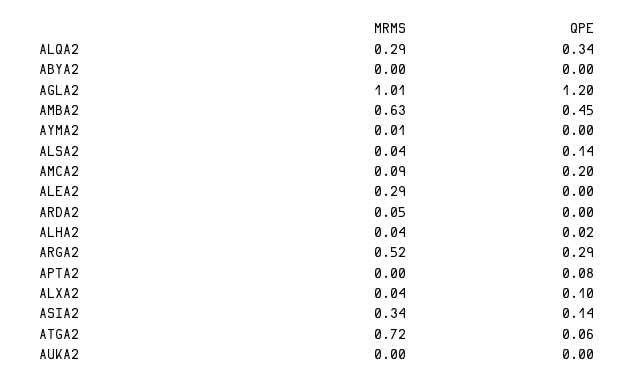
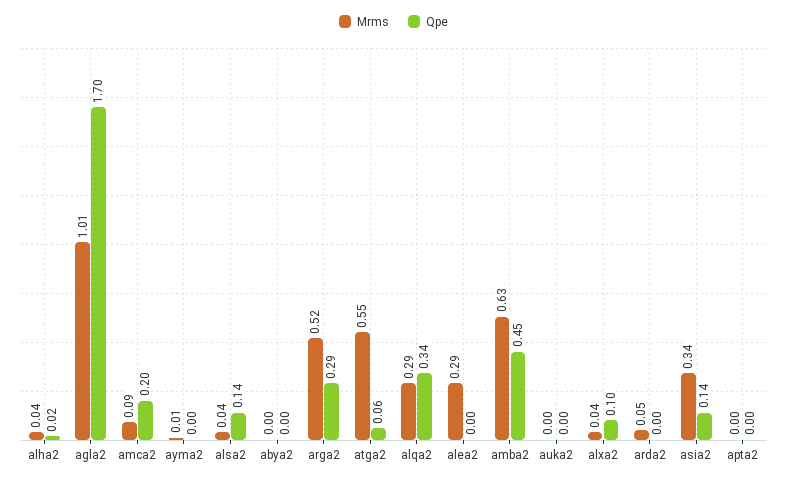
  {
    "MRMS": {
      "ALQA2": 0.29,
      "ABYA2": 0,
      "AGLA2": 1.01,
      "AMBA2": 0.63,
      "AYMA2": 0.01,
      "ALSA2": 0.04,
      "AMCA2": 0.09,
      "ALEA2": 0.29,
      "ARDA2": 0.05,
      "ALHA2": 0.04,
      "ARGA2": 0.52,
      "APTA2": 0,
      "ALXA2": 0.04,
      "ASIA2": 0.34,
-     "ATGA2": 0.72,
+     "ATGA2": 0.55,
      "AUKA2": 0
    },
    "QPE": {
      "ALQA2": 0.34,
      "ABYA2": 0,
-     "AGLA2": 1.2,
+     "AGLA2": 1.7,
      "AMBA2": 0.45,
      "AYMA2": 0,
      "ALSA2": 0.14,
      "AMCA2": 0.2,
      "ALEA2": 0,
      "ARDA2": 0,
      "ALHA2": 0.02,
      "ARGA2": 0.29,
-     "APTA2": 0.08,
+     "APTA2": 0,
      "ALXA2": 0.1,
      "ASIA2": 0.14,
      "ATGA2": 0.06,
      "AUKA2": 0
    }
  }

